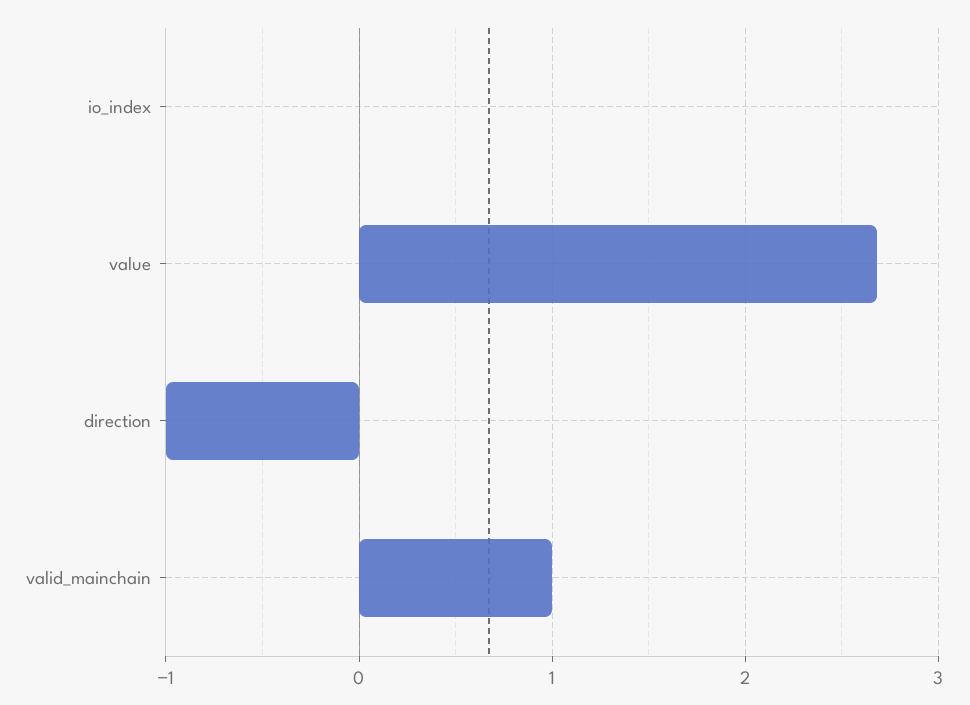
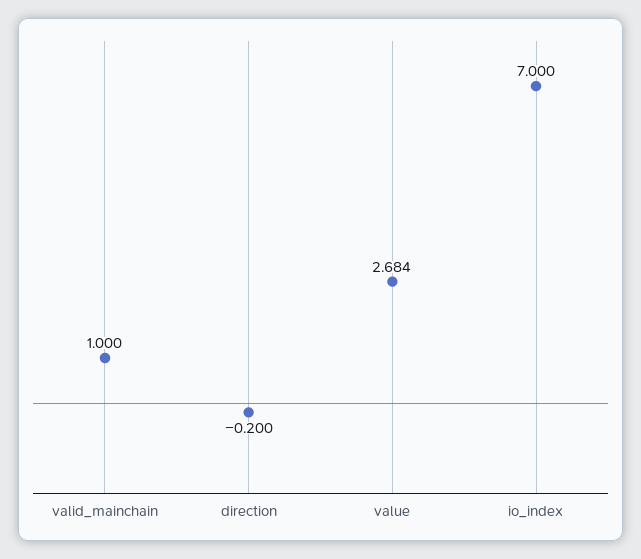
  {
-   "io_index": 0,
+   "io_index": 7,
    "value": 2.684,
-   "direction": -1,
+   "direction": -0.2,
    "valid_mainchain": 1
  }

